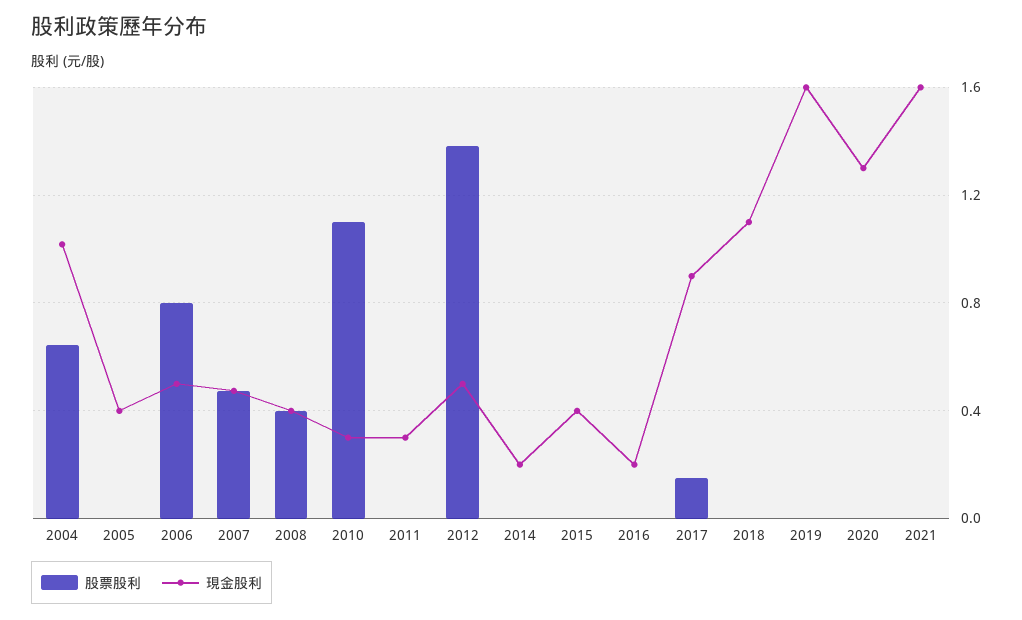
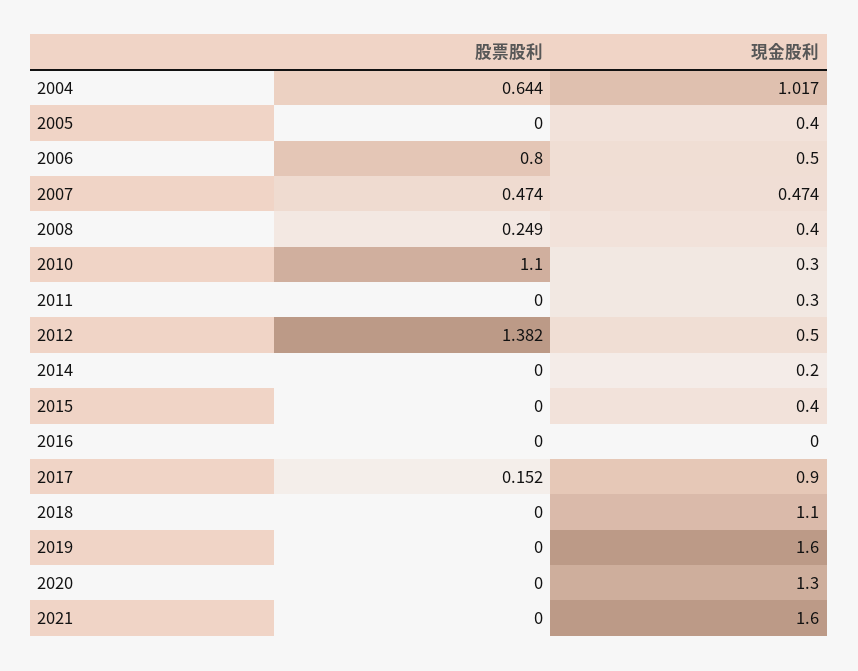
  {
    "股票股利": {
      "2004": 0.644,
      "2005": 0,
      "2006": 0.8,
      "2007": 0.474,
-     "2008": 0.4,
+     "2008": 0.249,
      "2010": 1.1,
      "2011": 0,
      "2012": 1.382,
      "2014": 0,
      "2015": 0,
      "2016": 0,
      "2017": 0.152,
      "2018": 0,
      "2019": 0,
      "2020": 0,
      "2021": 0
    },
    "現金股利": {
      "2004": 1.017,
      "2005": 0.4,
      "2006": 0.5,
      "2007": 0.474,
      "2008": 0.4,
      "2010": 0.3,
      "2011": 0.3,
      "2012": 0.5,
      "2014": 0.2,
      "2015": 0.4,
-     "2016": 0.2,
+     "2016": 0,
      "2017": 0.9,
      "2018": 1.1,
      "2019": 1.6,
      "2020": 1.3,
      "2021": 1.6
    }
  }

